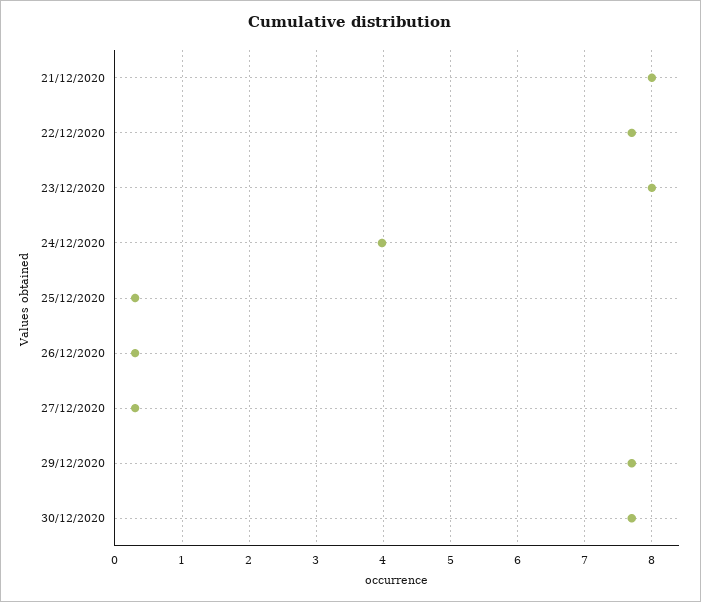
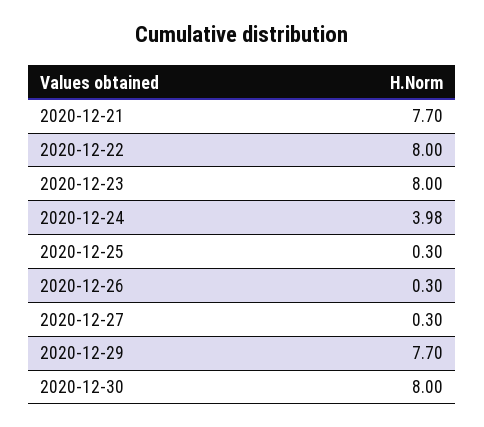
  {
-   "21/12/2020": 8,
+   "21/12/2020": 7.7,
-   "22/12/2020": 7.7,
+   "22/12/2020": 8,
    "23/12/2020": 8,
    "24/12/2020": 3.98,
    "25/12/2020": 0.3,
    "26/12/2020": 0.3,
    "27/12/2020": 0.3,
    "29/12/2020": 7.7,
-   "30/12/2020": 7.7
+   "30/12/2020": 8
  }

